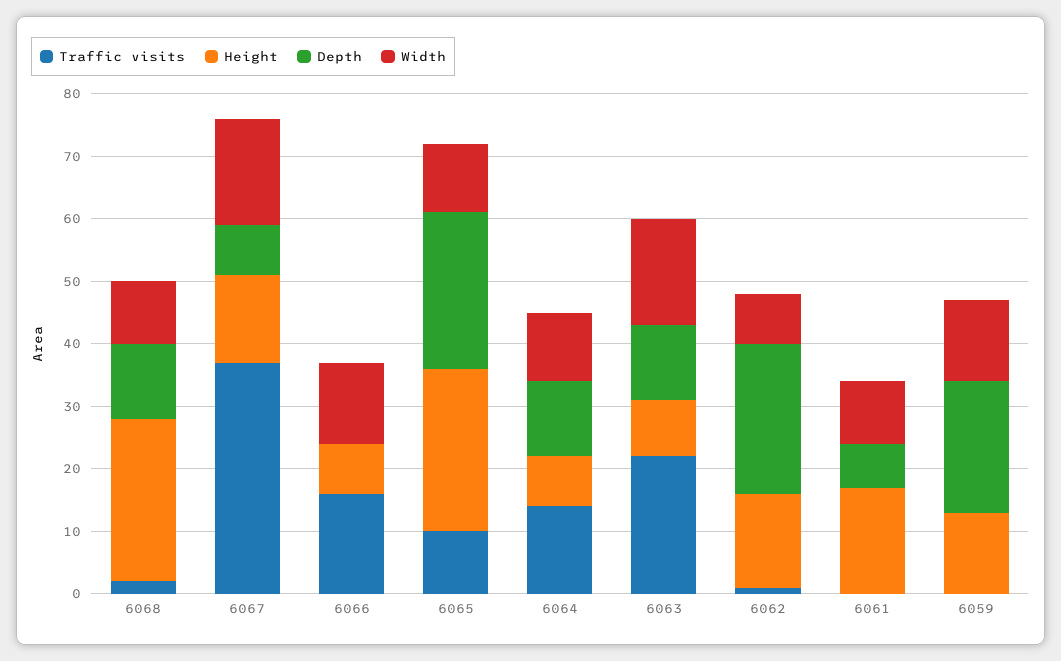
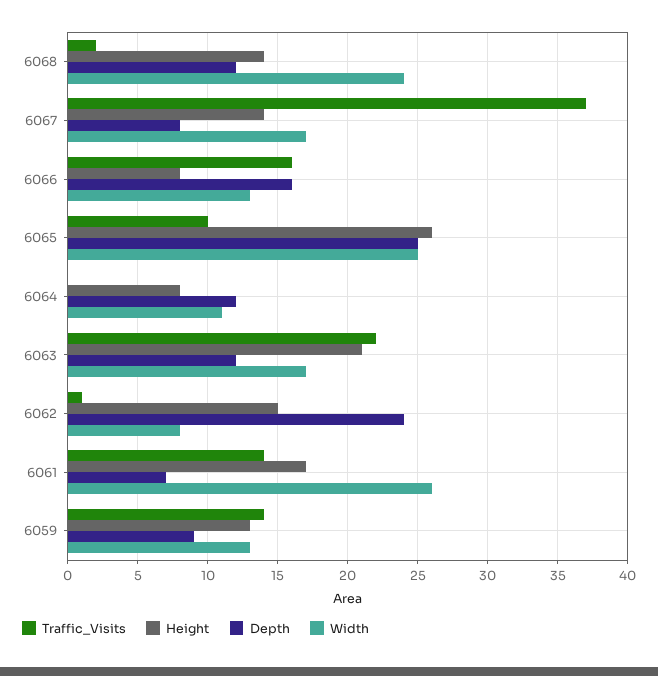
  {
    "Traffic visits": {
      "6068": 2,
      "6067": 37,
      "6066": 16,
      "6065": 10,
-     "6064": 15,
+     "6064": 0,
      "6063": 22,
      "6062": 1,
-     "6061": 0,
+     "6061": 14,
-     "6059": 0
+     "6059": 14
    },
    "Height": {
-     "6068": 25,
+     "6068": 14,
      "6067": 14,
      "6066": 8,
      "6065": 26,
      "6064": 8,
-     "6063": 10,
+     "6063": 21,
      "6062": 15,
      "6061": 17,
      "6059": 13
    },
    "Depth": {
      "6068": 12,
      "6067": 8,
-     "6066": 0,
+     "6066": 16,
      "6065": 25,
      "6064": 12,
      "6063": 12,
      "6062": 24,
      "6061": 7,
-     "6059": 20
+     "6059": 9
    },
    "Width": {
-     "6068": 10,
+     "6068": 24,
      "6067": 17,
      "6066": 13,
-     "6065": 10,
+     "6065": 25,
      "6064": 11,
      "6063": 17,
      "6062": 8,
-     "6061": 10,
+     "6061": 26,
      "6059": 13
    }
  }

